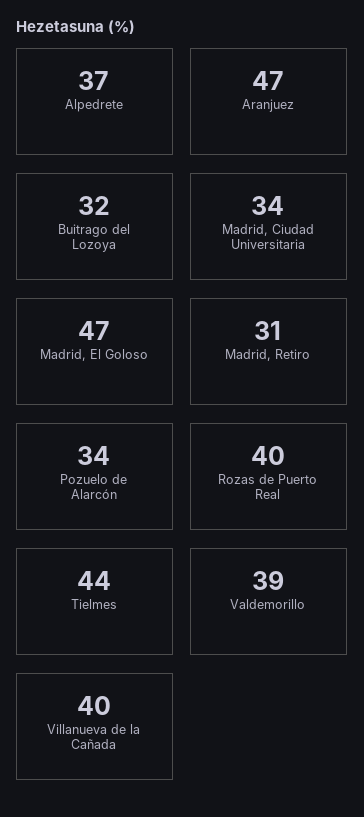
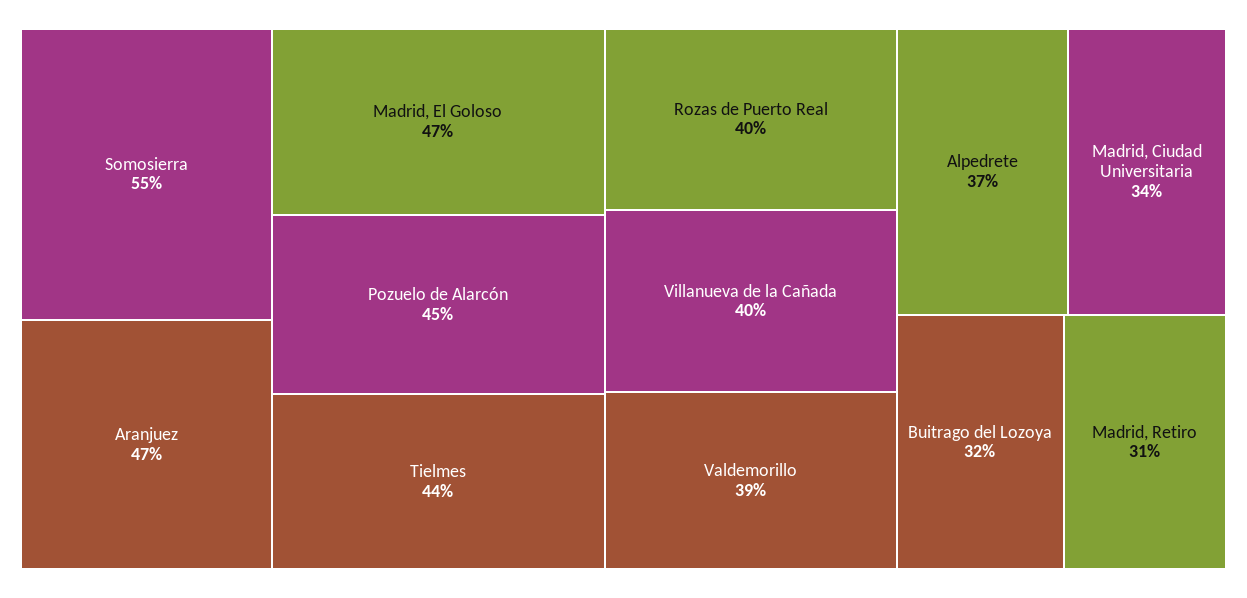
  {
    "Alpedrete": 37,
    "Aranjuez": 47,
    "Buitrago del Lozoya": 32,
    "Madrid, Ciudad Universitaria": 34,
    "Madrid, El Goloso": 47,
    "Madrid, Retiro": 31,
-   "Pozuelo de Alarcón": 34,
+   "Pozuelo de Alarcón": 45,
    "Rozas de Puerto Real": 40,
    "Tielmes": 44,
    "Valdemorillo": 39,
-   "Villanueva de la Cañada": 40
+   "Villanueva de la Cañada": 40,
+   "Somosierra": 55
  }

